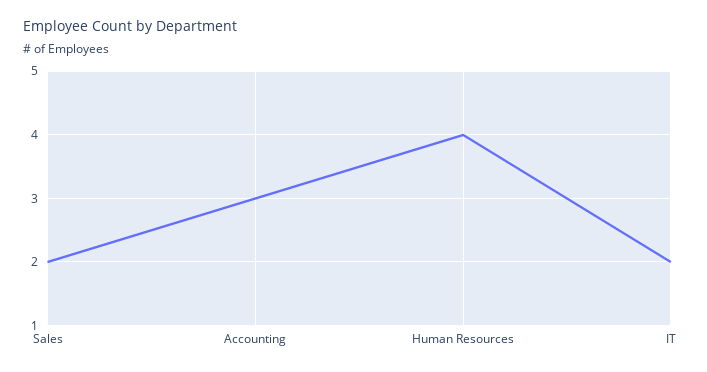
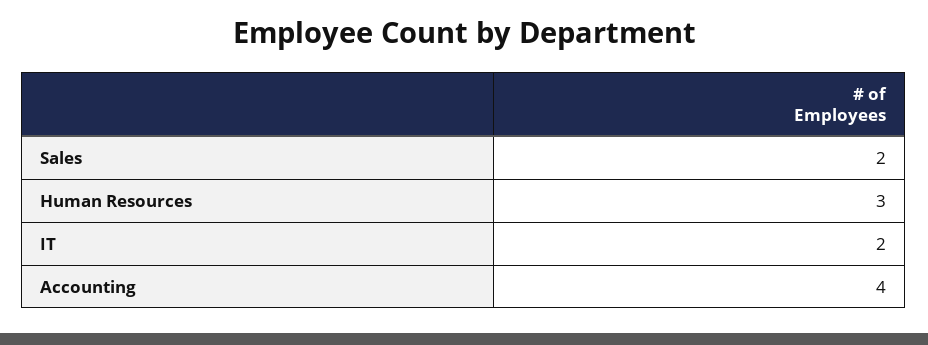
  {
    "Sales": 2,
-   "Accounting": 3,
+   "Accounting": 4,
-   "Human Resources": 4,
+   "Human Resources": 3,
    "IT": 2
  }

